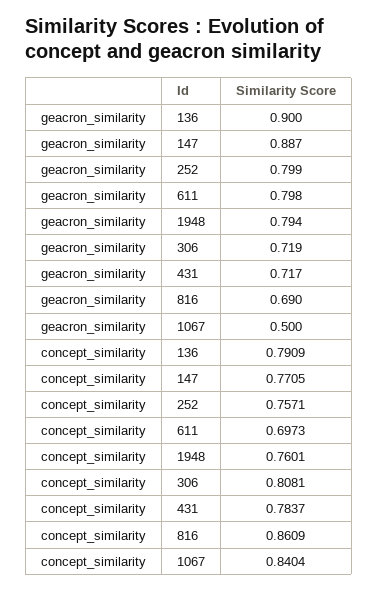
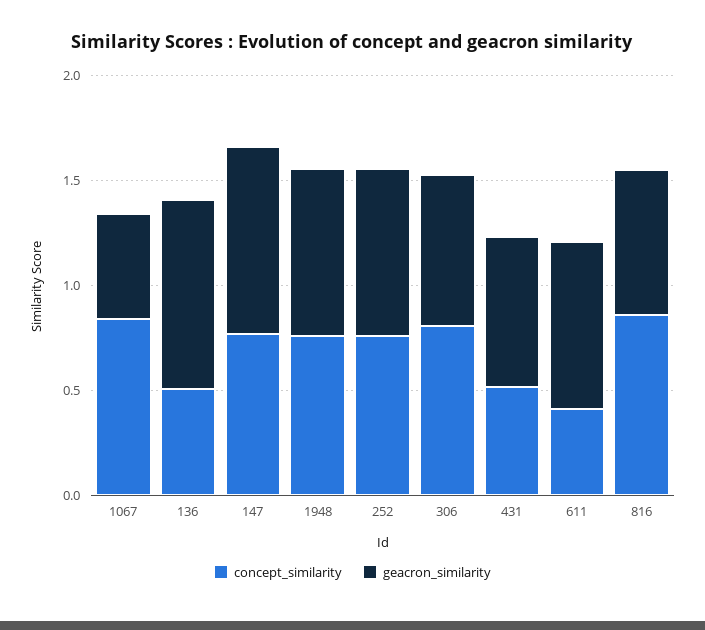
  {
    "geacron_similarity": {
      "136": 0.9,
      "147": 0.887,
      "252": 0.799,
      "611": 0.798,
      "1948": 0.794,
      "306": 0.719,
      "431": 0.717,
      "816": 0.69,
      "1067": 0.5
    },
    "concept_similarity": {
-     "136": 0.7909,
+     "136": 0.5,
      "147": 0.7705,
      "252": 0.7571,
-     "611": 0.6973,
+     "611": 0.4,
      "1948": 0.7601,
      "306": 0.8081,
-     "431": 0.7837,
+     "431": 0.5,
      "816": 0.8609,
      "1067": 0.8404
    }
  }

